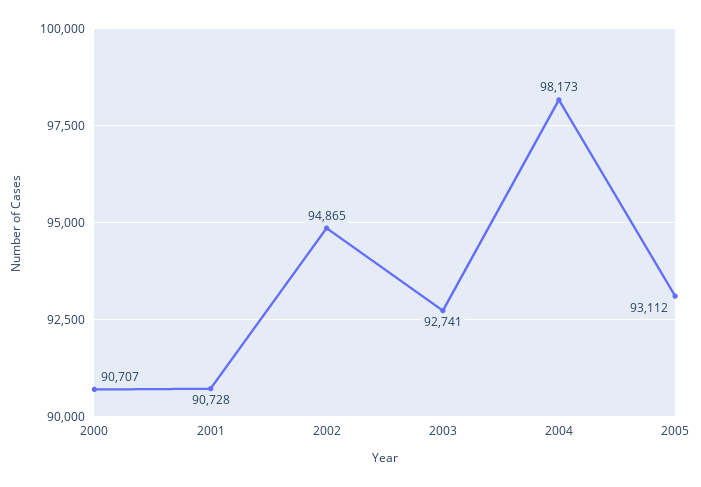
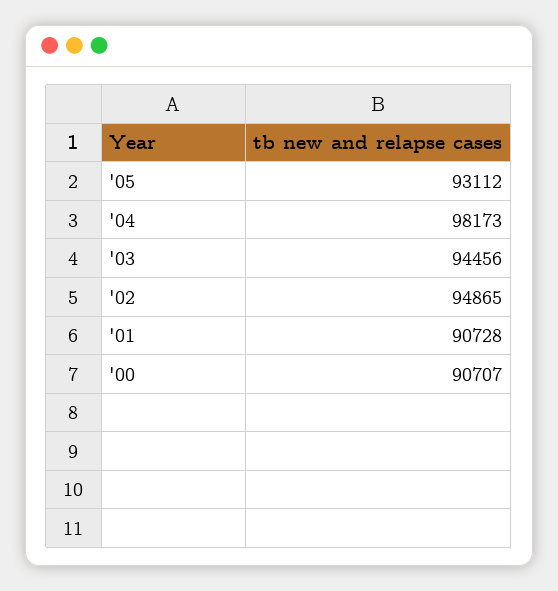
  {
    "2000": 90707,
    "2001": 90728,
    "2002": 94865,
-   "2003": 92741,
+   "2003": 94456,
    "2004": 98173,
    "2005": 93112
  }

